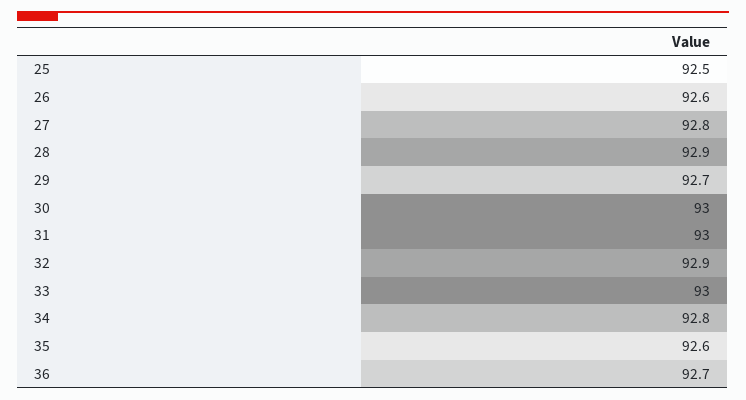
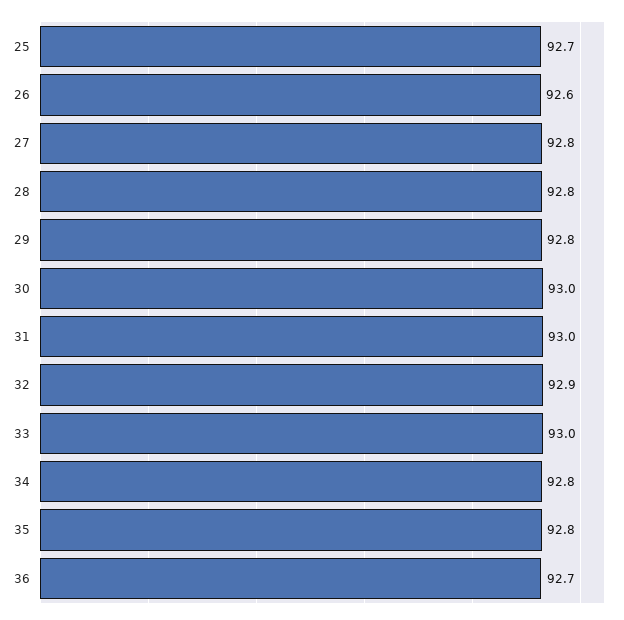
  {
-   "25": 92.5,
+   "25": 92.7,
    "26": 92.6,
    "27": 92.8,
-   "28": 92.9,
+   "28": 92.8,
-   "29": 92.7,
+   "29": 92.8,
    "30": 93,
    "31": 93,
    "32": 92.9,
    "33": 93,
    "34": 92.8,
-   "35": 92.6,
+   "35": 92.8,
    "36": 92.7
  }

